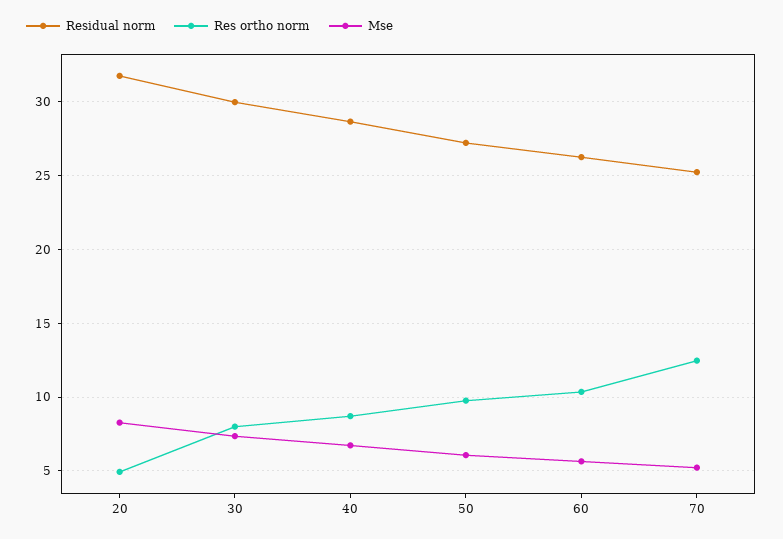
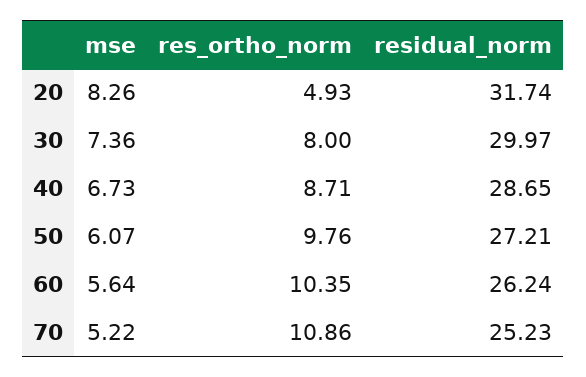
  {
    "Residual norm": {
      "20": 31.74,
      "30": 29.97,
      "40": 28.65,
      "50": 27.21,
      "60": 26.24,
      "70": 25.23
    },
    "Res ortho norm": {
      "20": 4.93,
      "30": 8,
      "40": 8.71,
      "50": 9.76,
      "60": 10.35,
-     "70": 12.5
+     "70": 10.86
    },
    "Mse": {
      "20": 8.26,
      "30": 7.36,
      "40": 6.73,
      "50": 6.07,
      "60": 5.64,
      "70": 5.22
    }
  }

